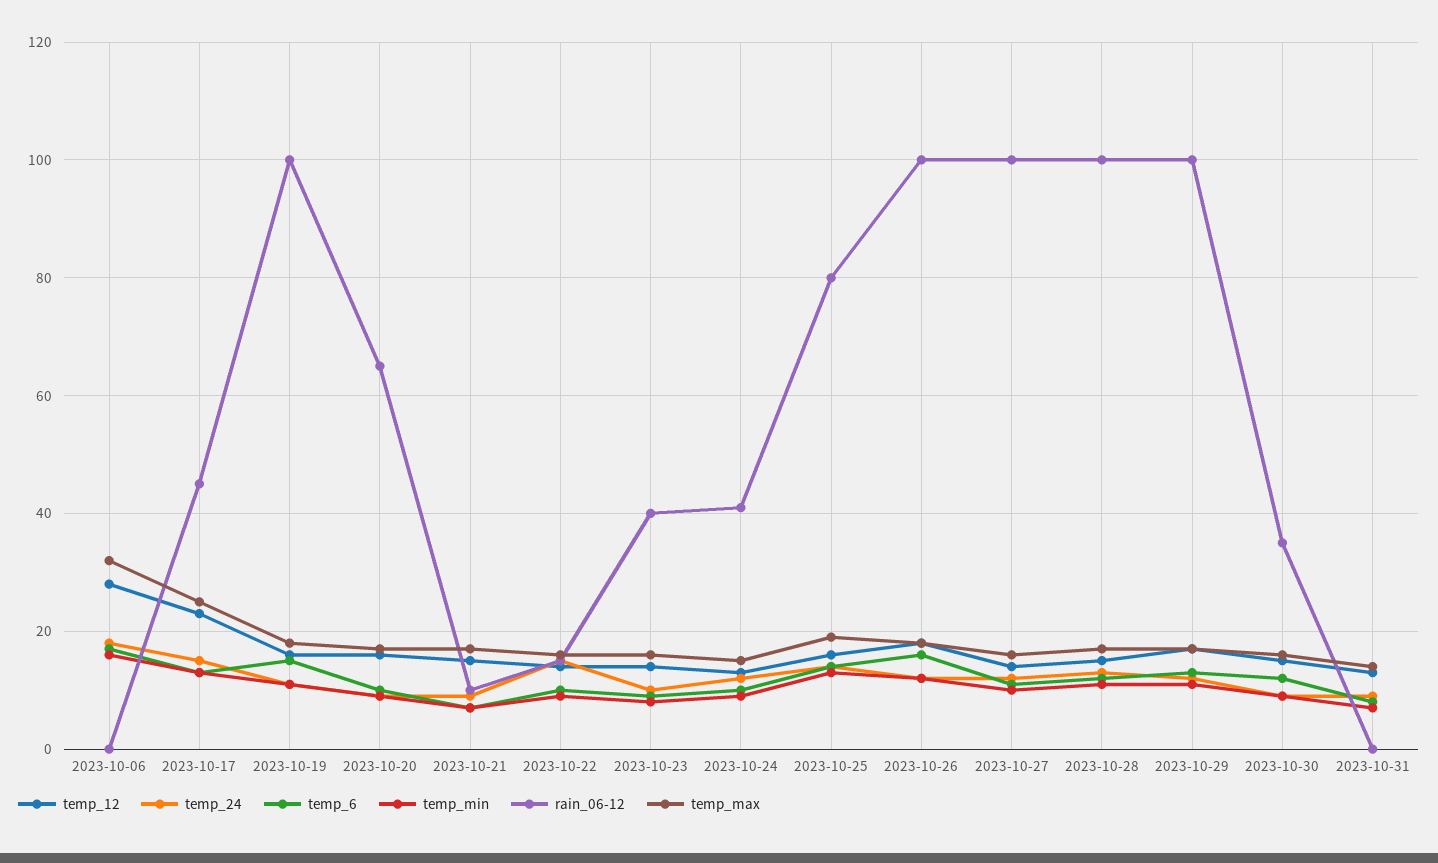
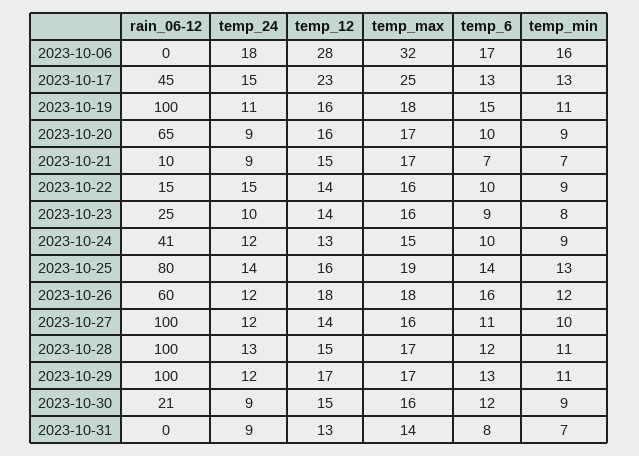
  {
    "temp_12": {
      "2023-10-06": 28,
      "2023-10-17": 23,
      "2023-10-19": 16,
      "2023-10-20": 16,
      "2023-10-21": 15,
      "2023-10-22": 14,
      "2023-10-23": 14,
      "2023-10-24": 13,
      "2023-10-25": 16,
      "2023-10-26": 18,
      "2023-10-27": 14,
      "2023-10-28": 15,
      "2023-10-29": 17,
      "2023-10-30": 15,
      "2023-10-31": 13
    },
    "temp_24": {
      "2023-10-06": 18,
      "2023-10-17": 15,
      "2023-10-19": 11,
      "2023-10-20": 9,
      "2023-10-21": 9,
      "2023-10-22": 15,
      "2023-10-23": 10,
      "2023-10-24": 12,
      "2023-10-25": 14,
      "2023-10-26": 12,
      "2023-10-27": 12,
      "2023-10-28": 13,
      "2023-10-29": 12,
      "2023-10-30": 9,
      "2023-10-31": 9
    },
    "temp_6": {
      "2023-10-06": 17,
      "2023-10-17": 13,
      "2023-10-19": 15,
      "2023-10-20": 10,
      "2023-10-21": 7,
      "2023-10-22": 10,
      "2023-10-23": 9,
      "2023-10-24": 10,
      "2023-10-25": 14,
      "2023-10-26": 16,
      "2023-10-27": 11,
      "2023-10-28": 12,
      "2023-10-29": 13,
      "2023-10-30": 12,
      "2023-10-31": 8
    },
    "temp_min": {
      "2023-10-06": 16,
      "2023-10-17": 13,
      "2023-10-19": 11,
      "2023-10-20": 9,
      "2023-10-21": 7,
      "2023-10-22": 9,
      "2023-10-23": 8,
      "2023-10-24": 9,
      "2023-10-25": 13,
      "2023-10-26": 12,
      "2023-10-27": 10,
      "2023-10-28": 11,
      "2023-10-29": 11,
      "2023-10-30": 9,
      "2023-10-31": 7
    },
    "rain_06-12": {
      "2023-10-06": 0,
      "2023-10-17": 45,
      "2023-10-19": 100,
      "2023-10-20": 65,
      "2023-10-21": 10,
      "2023-10-22": 15,
-     "2023-10-23": 40,
+     "2023-10-23": 25,
      "2023-10-24": 41,
      "2023-10-25": 80,
-     "2023-10-26": 100,
+     "2023-10-26": 60,
      "2023-10-27": 100,
      "2023-10-28": 100,
      "2023-10-29": 100,
-     "2023-10-30": 35,
+     "2023-10-30": 21,
      "2023-10-31": 0
    },
    "temp_max": {
      "2023-10-06": 32,
      "2023-10-17": 25,
      "2023-10-19": 18,
      "2023-10-20": 17,
      "2023-10-21": 17,
      "2023-10-22": 16,
      "2023-10-23": 16,
      "2023-10-24": 15,
      "2023-10-25": 19,
      "2023-10-26": 18,
      "2023-10-27": 16,
      "2023-10-28": 17,
      "2023-10-29": 17,
      "2023-10-30": 16,
      "2023-10-31": 14
    }
  }

